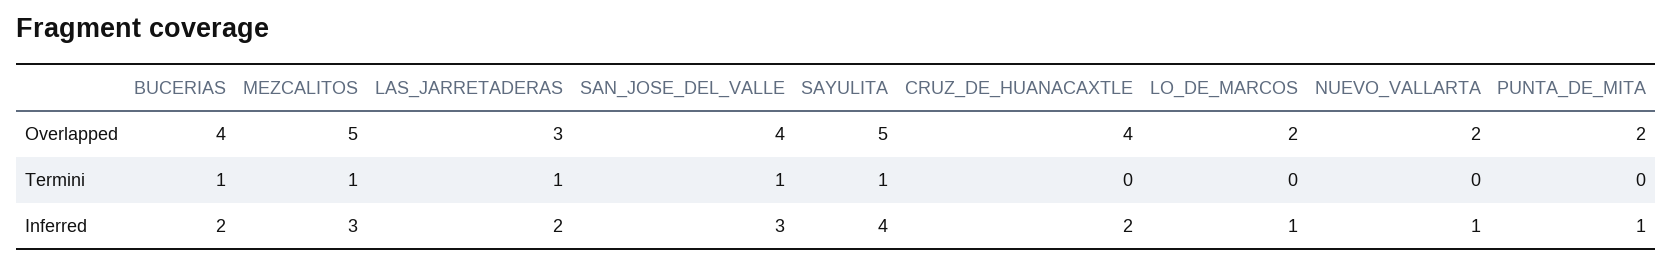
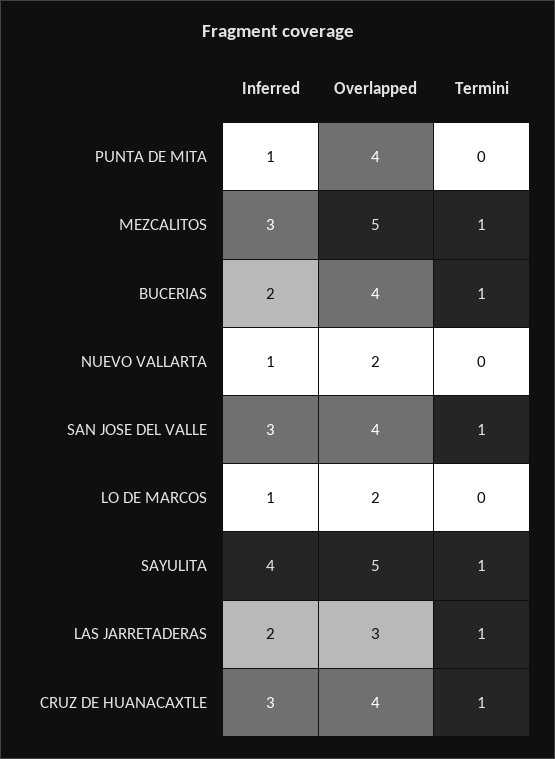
  {
    "BUCERIAS": {
      "Overlapped": 4,
      "Termini": 1,
      "Inferred": 2
    },
    "MEZCALITOS": {
      "Overlapped": 5,
      "Termini": 1,
      "Inferred": 3
    },
    "LAS_JARRETADERAS": {
      "Overlapped": 3,
      "Termini": 1,
      "Inferred": 2
    },
    "SAN_JOSE_DEL_VALLE": {
      "Overlapped": 4,
      "Termini": 1,
      "Inferred": 3
    },
    "SAYULITA": {
      "Overlapped": 5,
      "Termini": 1,
      "Inferred": 4
    },
    "CRUZ_DE_HUANACAXTLE": {
      "Overlapped": 4,
-     "Termini": 0,
+     "Termini": 1,
-     "Inferred": 2
+     "Inferred": 3
    },
    "LO_DE_MARCOS": {
      "Overlapped": 2,
      "Termini": 0,
      "Inferred": 1
    },
    "NUEVO_VALLARTA": {
      "Overlapped": 2,
      "Termini": 0,
      "Inferred": 1
    },
    "PUNTA_DE_MITA": {
-     "Overlapped": 2,
+     "Overlapped": 4,
      "Termini": 0,
      "Inferred": 1
    }
  }

